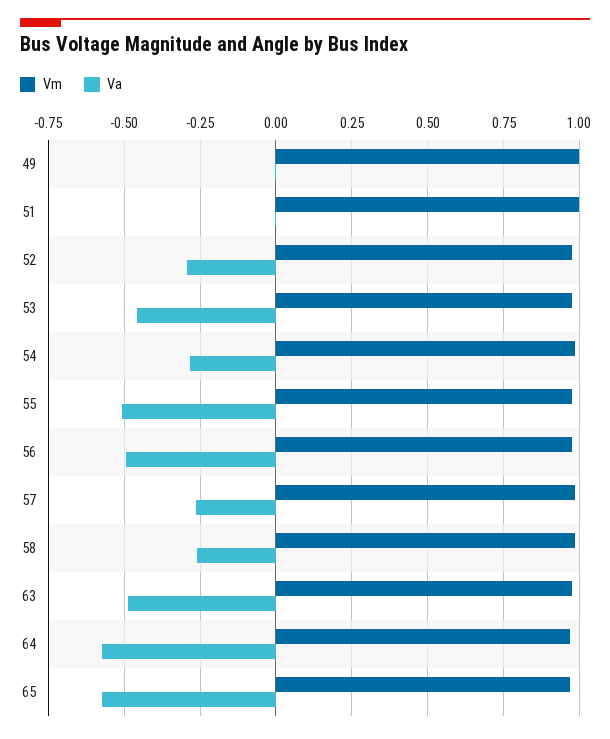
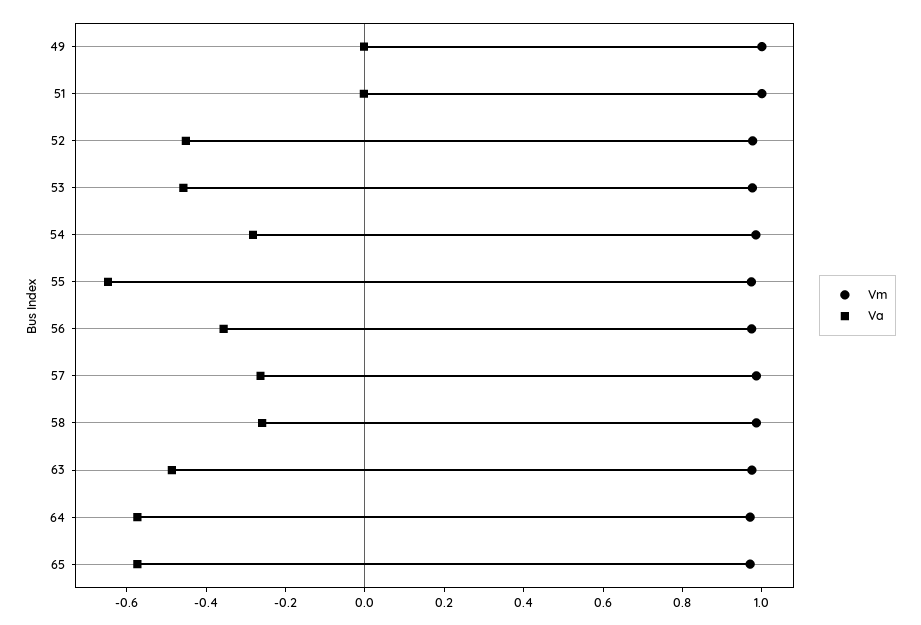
  {
    "Vm": {
      "49": 1,
      "51": 1,
      "52": 0.975,
      "53": 0.975,
      "54": 0.975,
      "55": 0.975,
      "56": 0.975,
      "57": 0.975,
      "58": 0.975,
      "63": 0.975,
      "64": 0.975,
      "65": 0.975
    },
    "Va": {
      "49": 0,
      "51": 0,
-     "52": -0.3,
+     "52": -0.45,
      "53": -0.45,
      "54": -0.275,
-     "55": -0.5,
+     "55": -0.65,
-     "56": -0.5,
+     "56": -0.35,
      "57": -0.275,
      "58": -0.25,
      "63": -0.475,
      "64": -0.575,
      "65": -0.575
    }
  }

